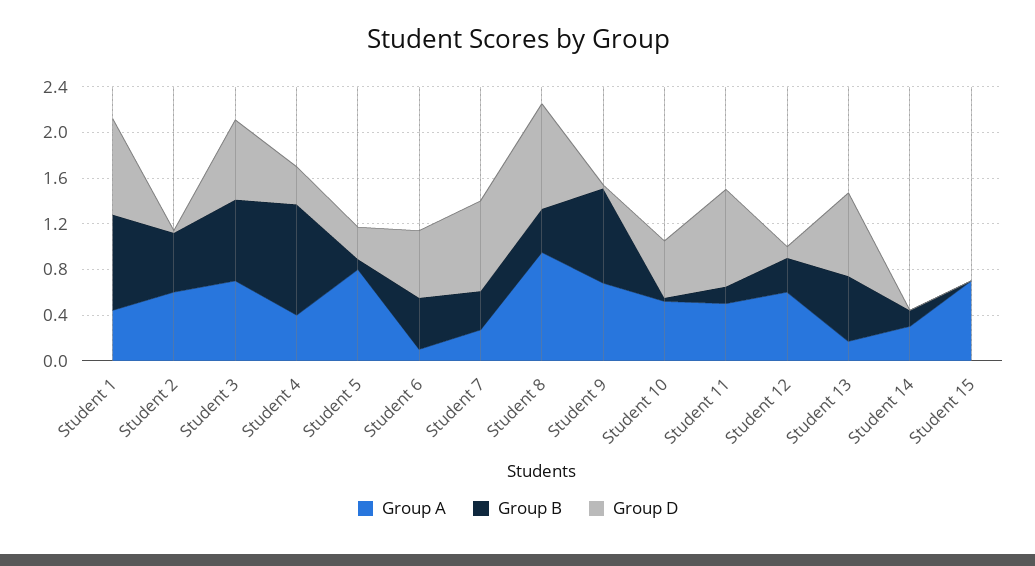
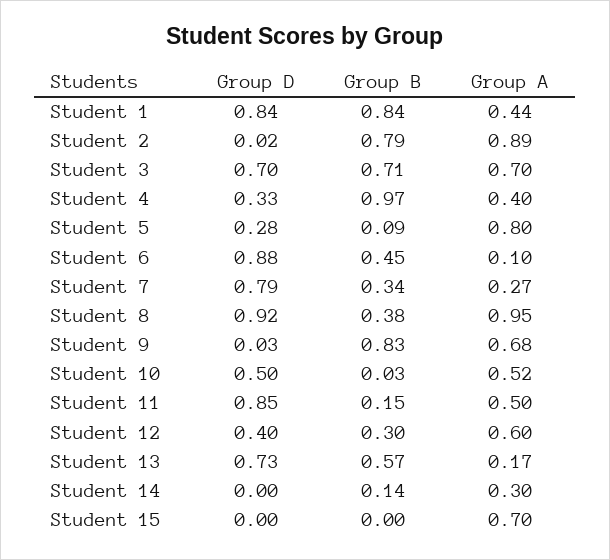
  {
    "Group A": {
      "Student 1": 0.44,
-     "Student 2": 0.6,
+     "Student 2": 0.89,
      "Student 3": 0.7,
      "Student 4": 0.4,
      "Student 5": 0.8,
      "Student 6": 0.1,
      "Student 7": 0.27,
      "Student 8": 0.95,
      "Student 9": 0.68,
      "Student 10": 0.52,
      "Student 11": 0.5,
      "Student 12": 0.6,
      "Student 13": 0.17,
      "Student 14": 0.3,
      "Student 15": 0.7
    },
    "Group B": {
      "Student 1": 0.84,
-     "Student 2": 0.5,
+     "Student 2": 0.79,
      "Student 3": 0.71,
      "Student 4": 0.97,
      "Student 5": 0.09,
      "Student 6": 0.45,
      "Student 7": 0.34,
      "Student 8": 0.38,
      "Student 9": 0.83,
      "Student 10": 0.03,
      "Student 11": 0.15,
      "Student 12": 0.3,
      "Student 13": 0.57,
      "Student 14": 0.14,
      "Student 15": 0
    },
    "Group D": {
      "Student 1": 0.84,
      "Student 2": 0.02,
      "Student 3": 0.7,
      "Student 4": 0.33,
      "Student 5": 0.28,
-     "Student 6": 0.6,
+     "Student 6": 0.88,
      "Student 7": 0.79,
      "Student 8": 0.92,
      "Student 9": 0.03,
      "Student 10": 0.5,
      "Student 11": 0.85,
-     "Student 12": 0.1,
+     "Student 12": 0.4,
      "Student 13": 0.73,
      "Student 14": 0,
      "Student 15": 0
    }
  }

